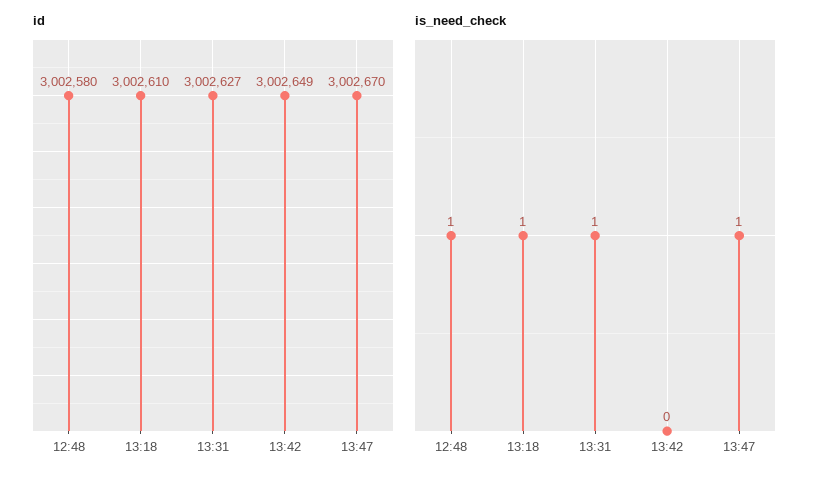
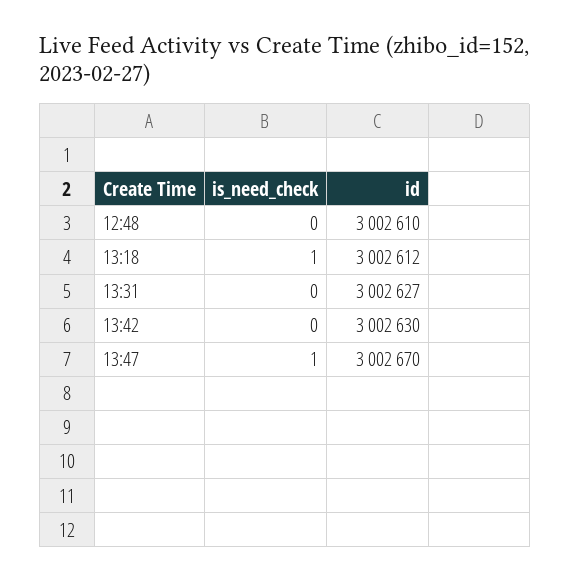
  {
    "id": {
-     "12:48": 3002580,
+     "12:48": 3002610,
-     "13:18": 3002610,
+     "13:18": 3002612,
      "13:31": 3002627,
-     "13:42": 3002649,
+     "13:42": 3002630,
      "13:47": 3002670
    },
    "is_need_check": {
-     "12:48": 1,
+     "12:48": 0,
      "13:18": 1,
-     "13:31": 1,
+     "13:31": 0,
      "13:42": 0,
      "13:47": 1
    }
  }

